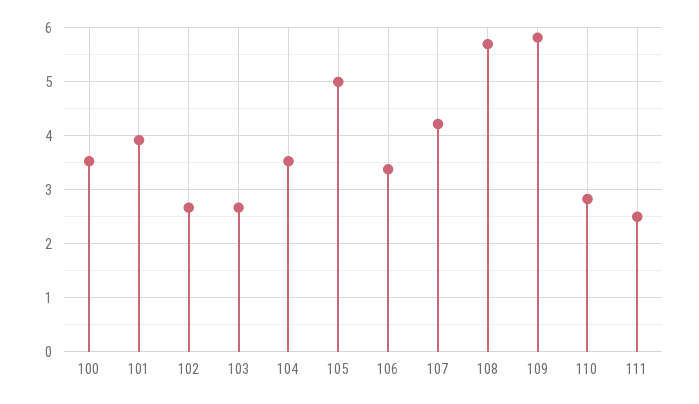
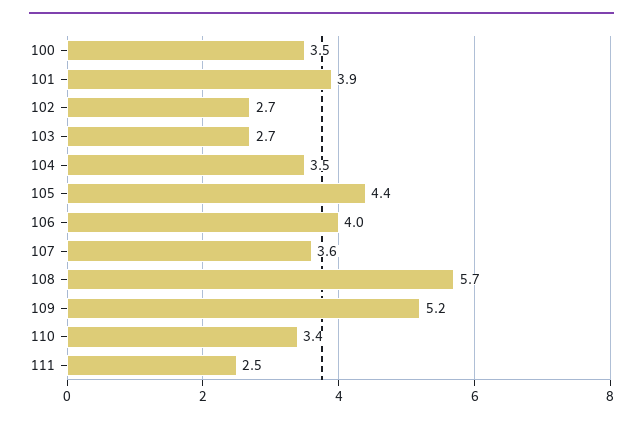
  {
    "100": 3.5,
    "101": 3.9,
    "102": 2.7,
    "103": 2.7,
    "104": 3.5,
-   "105": 5,
+   "105": 4.4,
-   "106": 3.4,
+   "106": 4,
-   "107": 4.2,
+   "107": 3.6,
    "108": 5.7,
-   "109": 5.8,
+   "109": 5.2,
-   "110": 2.8,
+   "110": 3.4,
    "111": 2.5
  }

